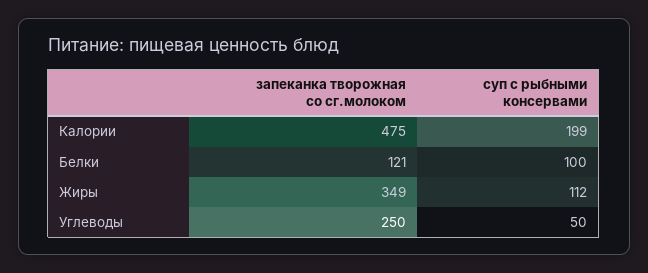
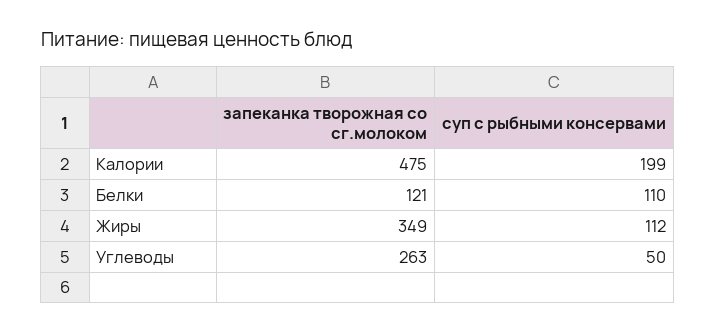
  {
    "запеканка творожная со сг.молоком": {
      "Калории": 475,
      "Белки": 121,
      "Жиры": 349,
-     "Углеводы": 250
+     "Углеводы": 263
    },
    "суп с рыбными консервами": {
      "Калории": 199,
-     "Белки": 100,
+     "Белки": 110,
      "Жиры": 112,
      "Углеводы": 50
    }
  }

